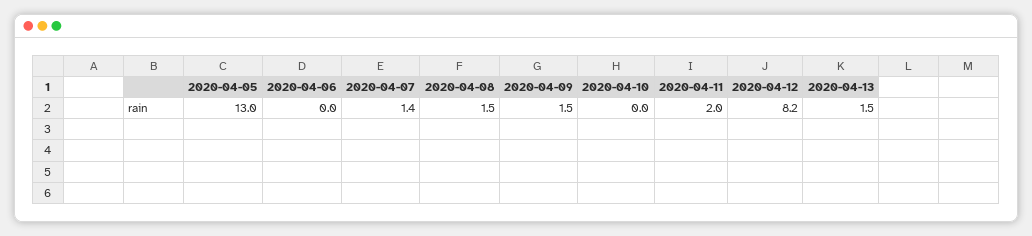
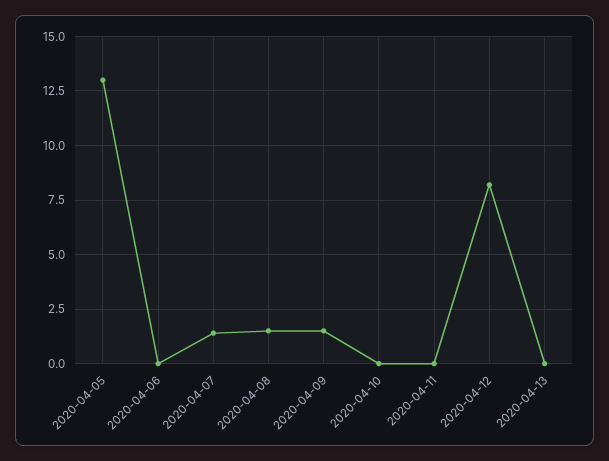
  {
    "2020-04-05": 13,
    "2020-04-06": 0,
    "2020-04-07": 1.4,
    "2020-04-08": 1.5,
    "2020-04-09": 1.5,
    "2020-04-10": 0,
-   "2020-04-11": 2,
+   "2020-04-11": 0,
    "2020-04-12": 8.2,
-   "2020-04-13": 1.5
+   "2020-04-13": 0
  }

